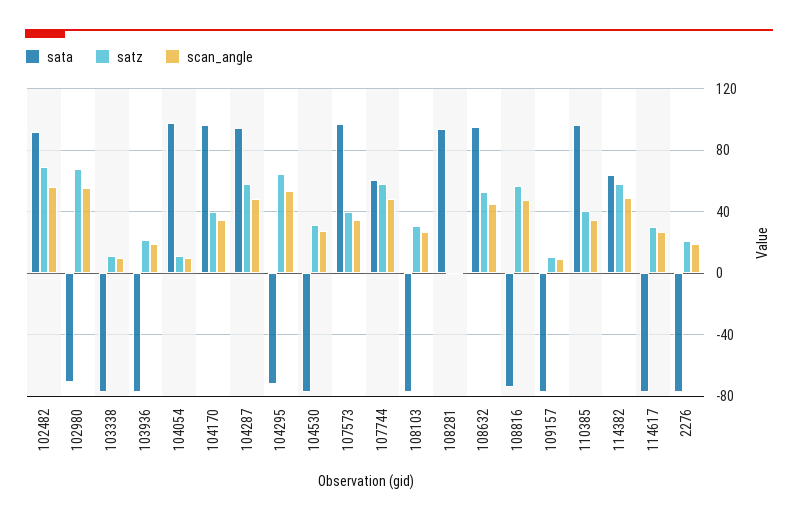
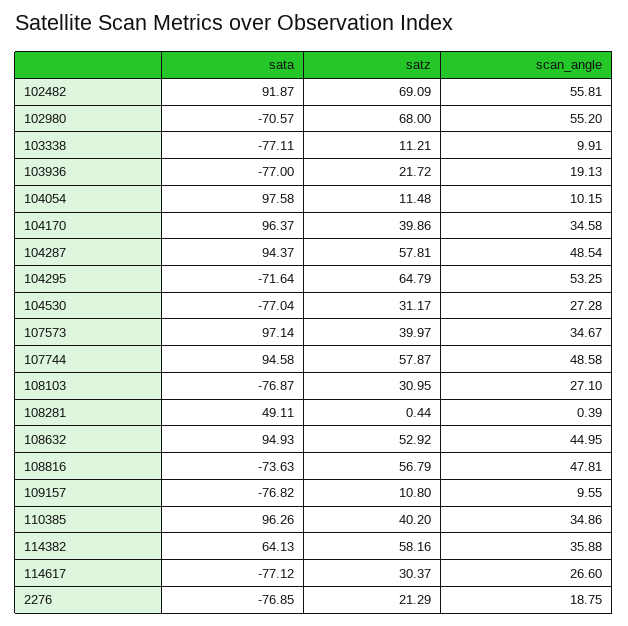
  {
    "sata": {
      "102482": 91.87,
      "102980": -70.57,
      "103338": -77.11,
      "103936": -77,
      "104054": 97.58,
      "104170": 96.37,
      "104287": 94.37,
      "104295": -71.64,
      "104530": -77.04,
      "107573": 97.14,
-     "107744": 60,
+     "107744": 94.58,
      "108103": -76.87,
-     "108281": 95,
+     "108281": 49.11,
      "108632": 94.93,
      "108816": -73.63,
      "109157": -76.82,
      "110385": 96.26,
      "114382": 64.13,
      "114617": -77.12,
      "2276": -76.85
    },
    "satz": {
      "102482": 69.09,
      "102980": 68,
      "103338": 11.21,
      "103936": 21.72,
      "104054": 11.48,
      "104170": 39.86,
      "104287": 57.81,
      "104295": 64.79,
      "104530": 31.17,
      "107573": 39.97,
      "107744": 57.87,
      "108103": 30.95,
      "108281": 0.44,
      "108632": 52.92,
      "108816": 56.79,
      "109157": 10.8,
      "110385": 40.2,
      "114382": 58.16,
      "114617": 30.37,
      "2276": 21.29
    },
    "scan_angle": {
      "102482": 55.81,
      "102980": 55.2,
      "103338": 9.91,
      "103936": 19.13,
      "104054": 10.15,
      "104170": 34.58,
      "104287": 48.54,
      "104295": 53.25,
      "104530": 27.28,
      "107573": 34.67,
      "107744": 48.58,
      "108103": 27.1,
      "108281": 0.39,
      "108632": 44.95,
      "108816": 47.81,
      "109157": 9.55,
      "110385": 34.86,
-     "114382": 50,
+     "114382": 35.88,
      "114617": 26.6,
      "2276": 18.75
    }
  }

